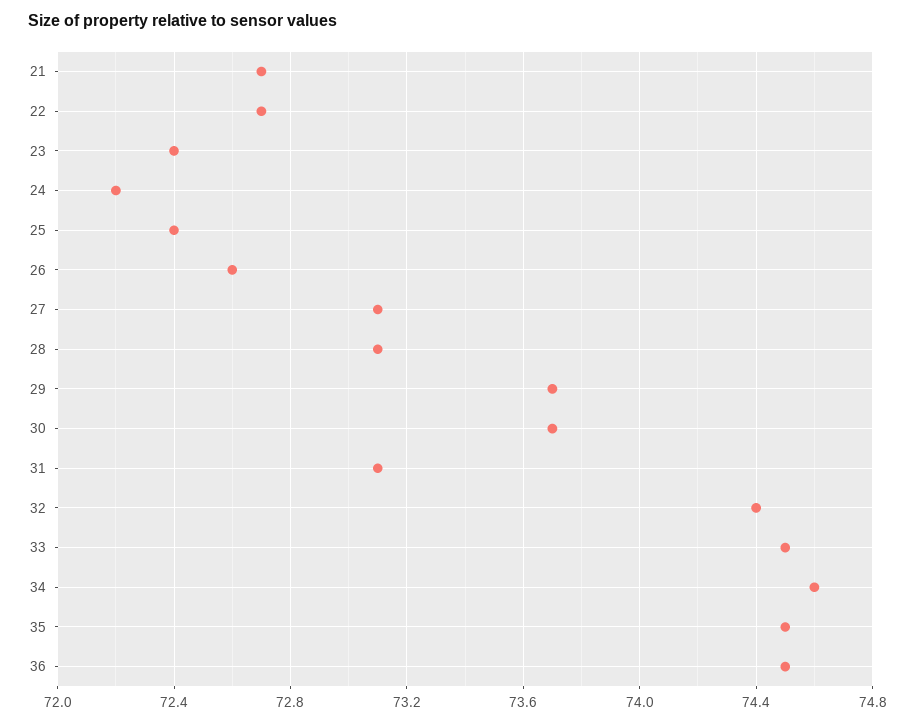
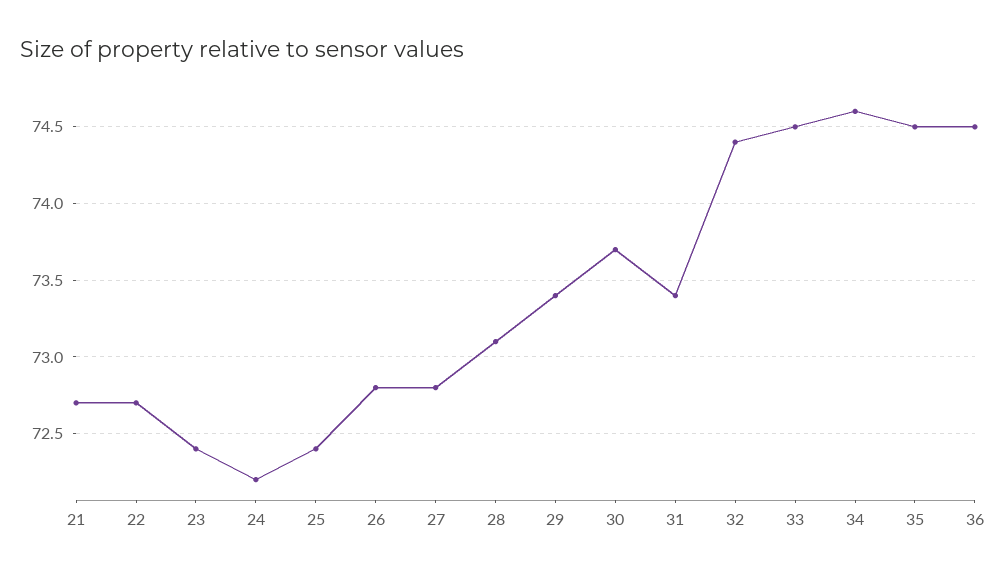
  {
    "21": 72.7,
    "22": 72.7,
    "23": 72.4,
    "24": 72.2,
    "25": 72.4,
-   "26": 72.6,
+   "26": 72.8,
-   "27": 73.1,
+   "27": 72.8,
    "28": 73.1,
-   "29": 73.7,
+   "29": 73.4,
    "30": 73.7,
-   "31": 73.1,
+   "31": 73.4,
    "32": 74.4,
    "33": 74.5,
    "34": 74.6,
    "35": 74.5,
    "36": 74.5
  }

